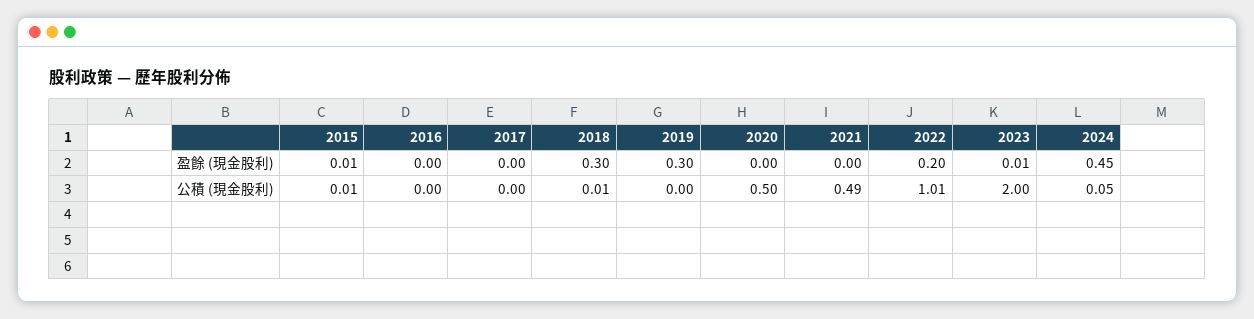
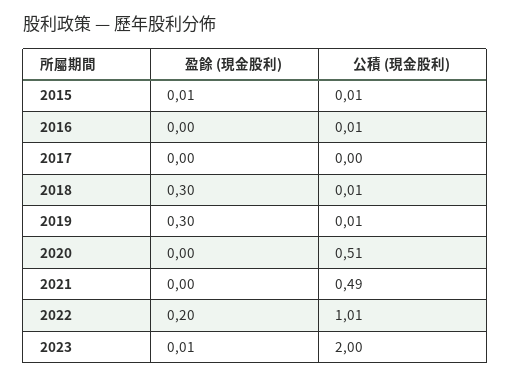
  {
    "2015": {
      "盈餘 (現金股利)": 0.01,
      "公積 (現金股利)": 0.01
    },
    "2016": {
      "盈餘 (現金股利)": 0,
-     "公積 (現金股利)": 0
+     "公積 (現金股利)": 0.01
    },
    "2017": {
      "盈餘 (現金股利)": 0,
      "公積 (現金股利)": 0
    },
    "2018": {
      "盈餘 (現金股利)": 0.3,
      "公積 (現金股利)": 0.01
    },
    "2019": {
      "盈餘 (現金股利)": 0.3,
-     "公積 (現金股利)": 0
+     "公積 (現金股利)": 0.01
    },
    "2020": {
      "盈餘 (現金股利)": 0,
-     "公積 (現金股利)": 0.5
+     "公積 (現金股利)": 0.51
    },
    "2021": {
      "盈餘 (現金股利)": 0,
      "公積 (現金股利)": 0.49
    },
    "2022": {
      "盈餘 (現金股利)": 0.2,
      "公積 (現金股利)": 1.01
    },
    "2023": {
      "盈餘 (現金股利)": 0.01,
      "公積 (現金股利)": 2
-   },
+   }
-   "2024": {
-     "盈餘 (現金股利)": 0.45,
-     "公積 (現金股利)": 0.05
-   }
  }

